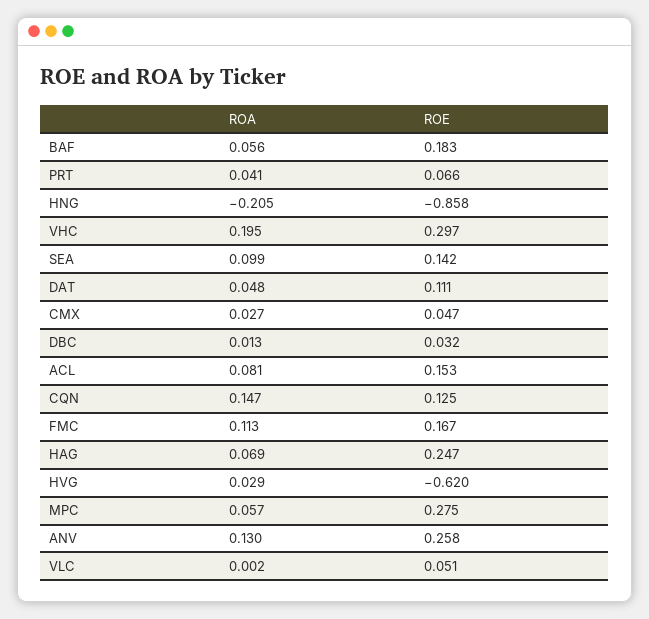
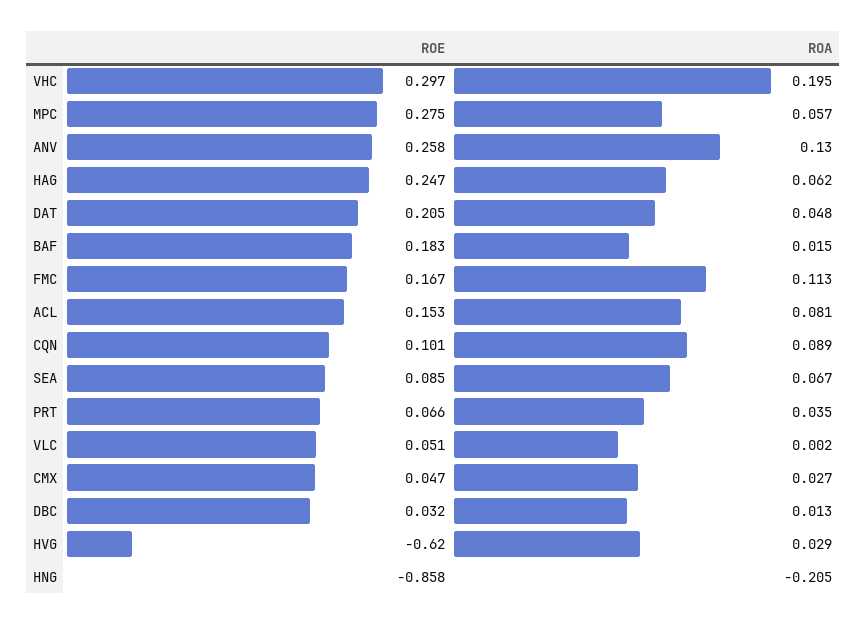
  {
    "ROA": {
-     "BAF": 0.056,
+     "BAF": 0.015,
-     "PRT": 0.041,
+     "PRT": 0.035,
      "HNG": -0.205,
      "VHC": 0.195,
-     "SEA": 0.099,
+     "SEA": 0.067,
      "DAT": 0.048,
      "CMX": 0.027,
      "DBC": 0.013,
      "ACL": 0.081,
-     "CQN": 0.147,
+     "CQN": 0.089,
      "FMC": 0.113,
-     "HAG": 0.069,
+     "HAG": 0.062,
      "HVG": 0.029,
      "MPC": 0.057,
      "ANV": 0.13,
      "VLC": 0.002
    },
    "ROE": {
      "BAF": 0.183,
      "PRT": 0.066,
      "HNG": -0.858,
      "VHC": 0.297,
-     "SEA": 0.142,
+     "SEA": 0.085,
-     "DAT": 0.111,
+     "DAT": 0.205,
      "CMX": 0.047,
      "DBC": 0.032,
      "ACL": 0.153,
-     "CQN": 0.125,
+     "CQN": 0.101,
      "FMC": 0.167,
      "HAG": 0.247,
      "HVG": -0.62,
      "MPC": 0.275,
      "ANV": 0.258,
      "VLC": 0.051
    }
  }

